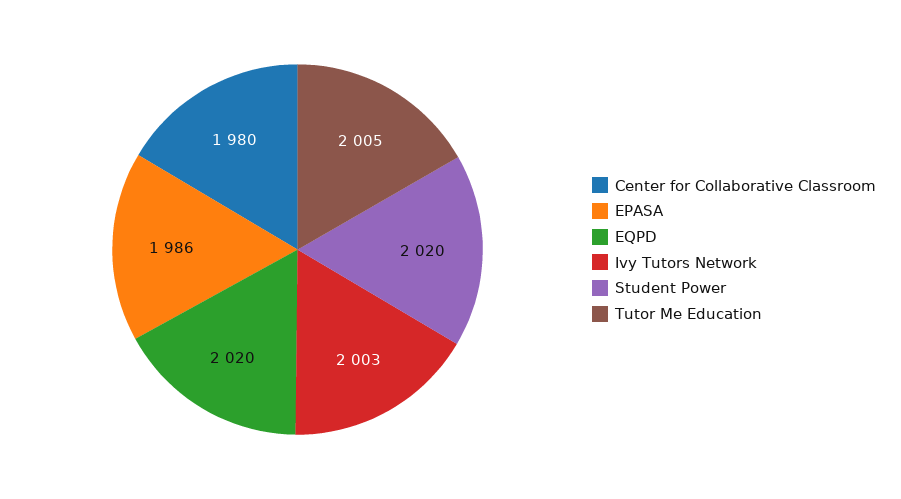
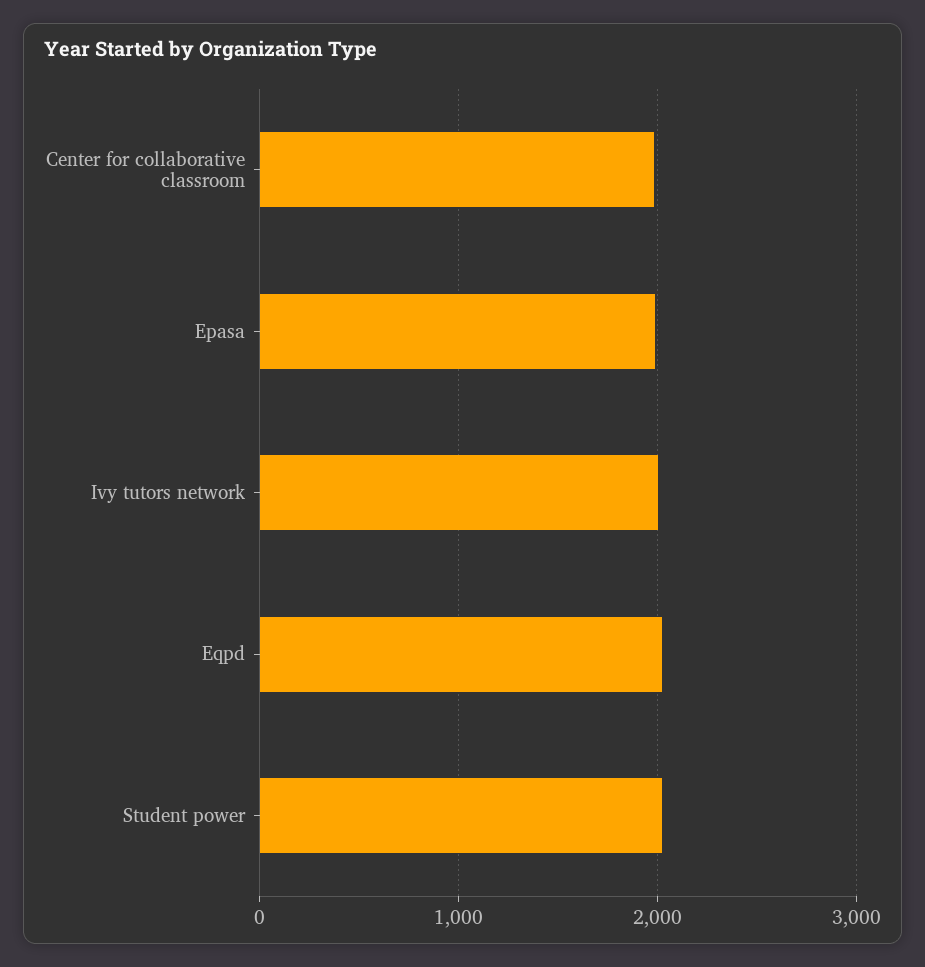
  {
    "Center for Collaborative Classroom": 1980,
    "EPASA": 1986,
    "EQPD": 2020,
    "Ivy Tutors Network": 2003,
-   "Student Power": 2020,
+   "Student Power": 2020
-   "Tutor Me Education": 2005
  }

